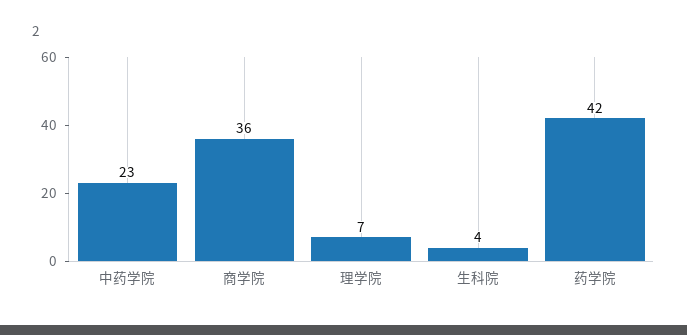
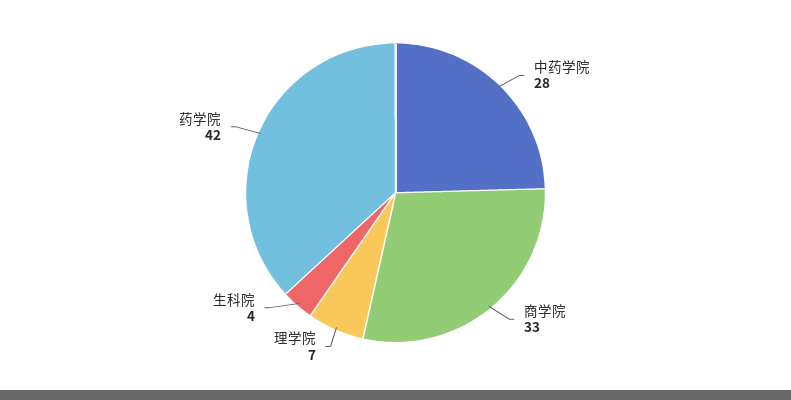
  {
-   "中药学院": 23,
+   "中药学院": 28,
-   "商学院": 36,
+   "商学院": 33,
    "理学院": 7,
    "生科院": 4,
    "药学院": 42
  }

